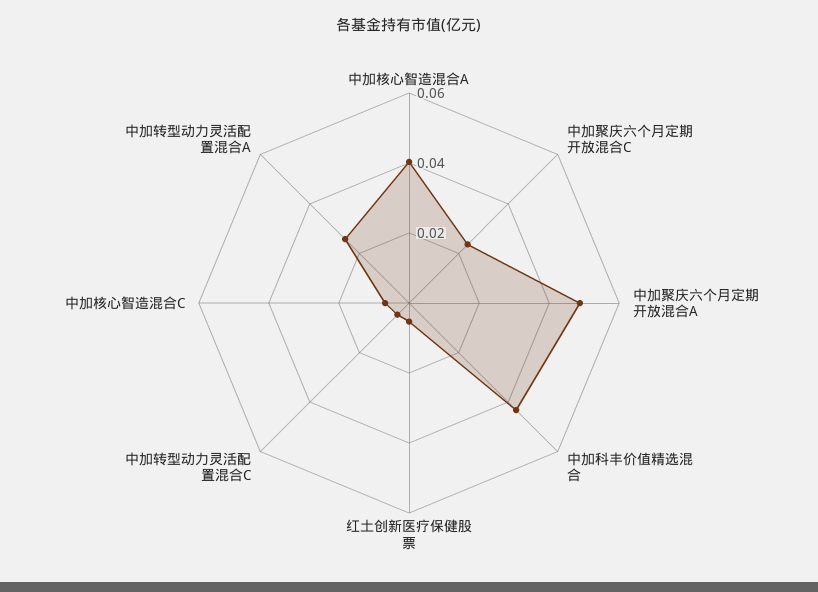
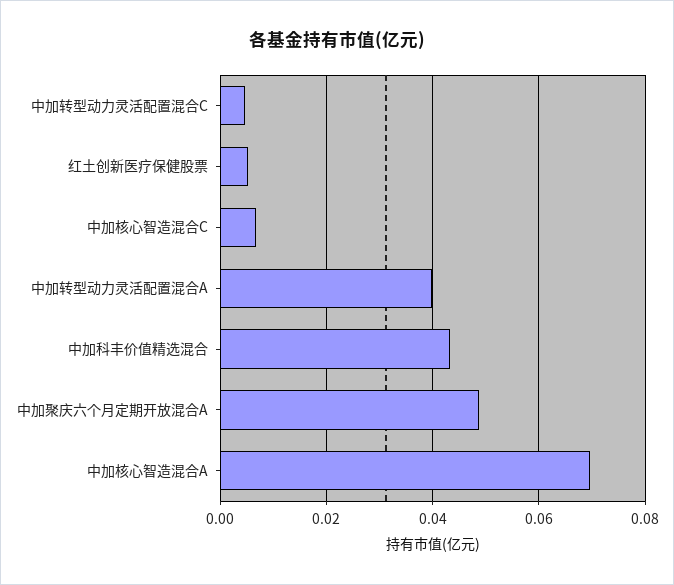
  {
-   "中加核心智造混合A": 0.04,
+   "中加核心智造混合A": 0.07,
-   "中加聚庆六个月定期开放混合C": 0.025,
    "中加聚庆六个月定期开放混合A": 0.048,
    "中加科丰价值精选混合": 0.044,
    "红土创新医疗保健股票": 0.006,
    "中加转型动力灵活配置混合C": 0.004,
    "中加核心智造混合C": 0.006,
-   "中加转型动力灵活配置混合A": 0.025
+   "中加转型动力灵活配置混合A": 0.04
  }

